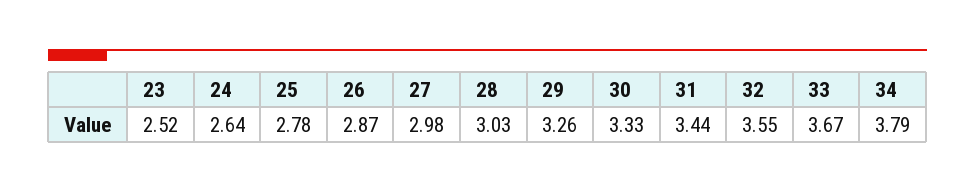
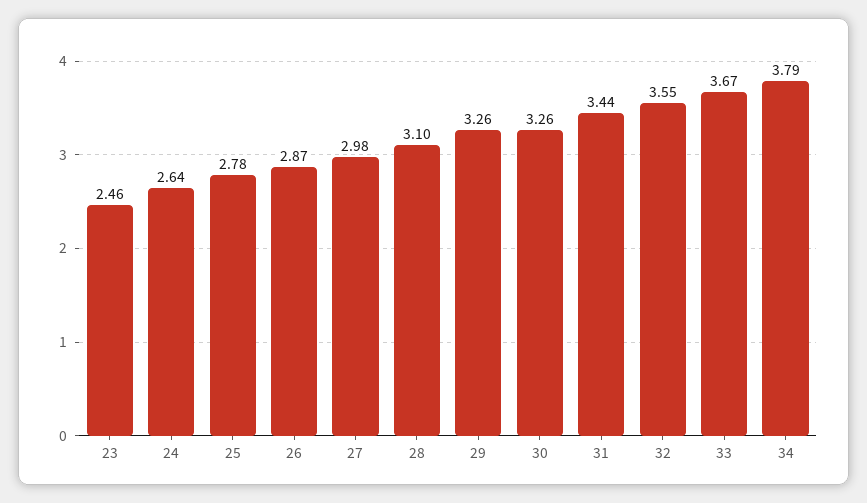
  {
-   "23": 2.52,
+   "23": 2.46,
    "24": 2.64,
    "25": 2.78,
    "26": 2.87,
    "27": 2.98,
-   "28": 3.03,
+   "28": 3.1,
    "29": 3.26,
-   "30": 3.33,
+   "30": 3.26,
    "31": 3.44,
    "32": 3.55,
    "33": 3.67,
    "34": 3.79
  }

